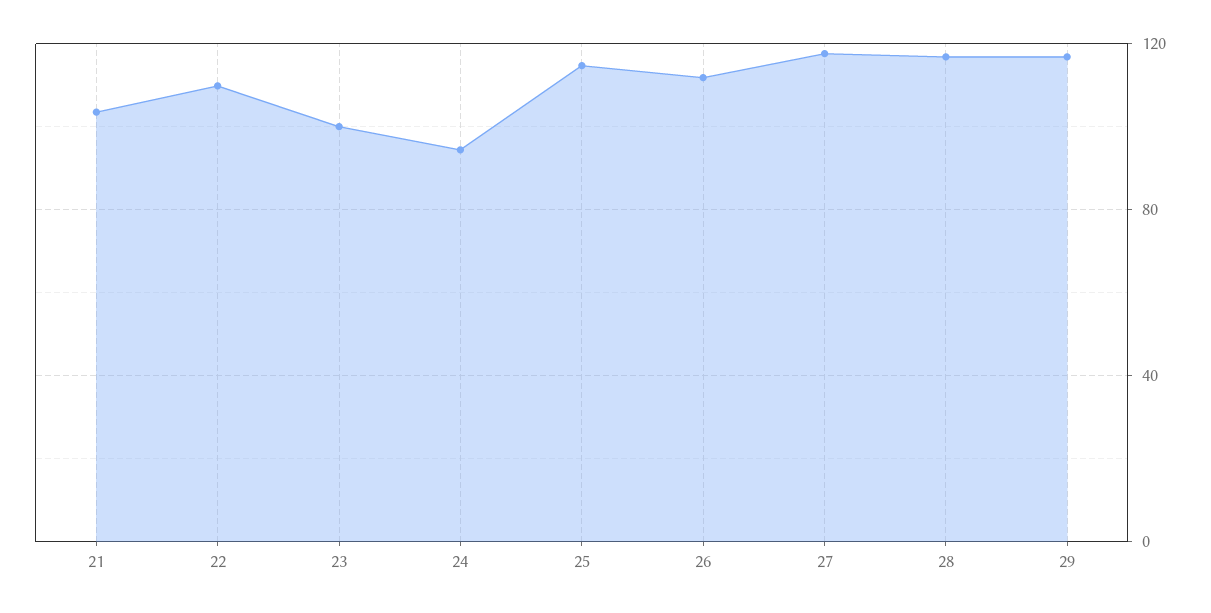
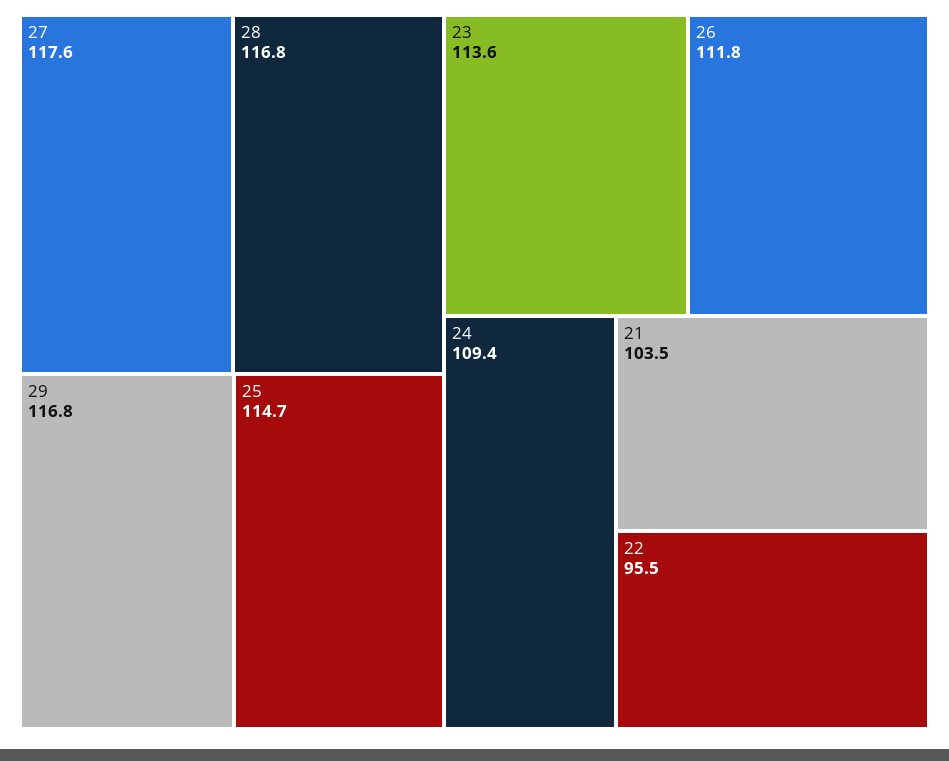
  {
    "21": 103.5,
-   "22": 110,
+   "22": 95.5,
-   "23": 100,
+   "23": 113.6,
-   "24": 95,
+   "24": 109.4,
    "25": 114.7,
    "26": 111.8,
    "27": 117.6,
    "28": 116.8,
    "29": 116.8
  }

